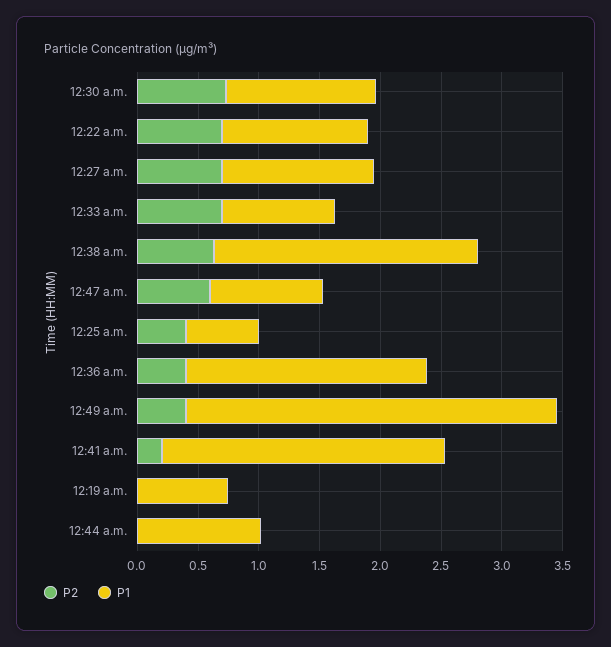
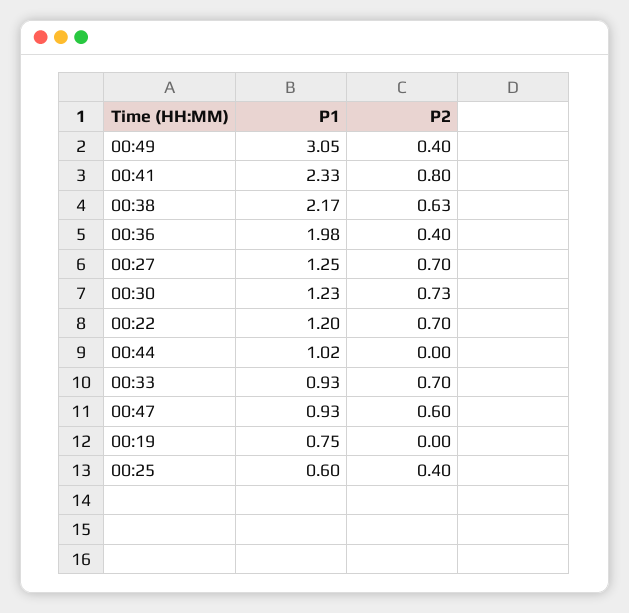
  {
    "P2": {
      "12:30 a.m.": 0.73,
      "12:22 a.m.": 0.7,
      "12:27 a.m.": 0.7,
      "12:33 a.m.": 0.7,
      "12:38 a.m.": 0.63,
      "12:47 a.m.": 0.6,
      "12:25 a.m.": 0.4,
      "12:36 a.m.": 0.4,
      "12:49 a.m.": 0.4,
-     "12:41 a.m.": 0.2,
+     "12:41 a.m.": 0.8,
      "12:19 a.m.": 0,
      "12:44 a.m.": 0
    },
    "P1": {
      "12:30 a.m.": 1.23,
      "12:22 a.m.": 1.2,
      "12:27 a.m.": 1.25,
      "12:33 a.m.": 0.93,
      "12:38 a.m.": 2.17,
      "12:47 a.m.": 0.93,
      "12:25 a.m.": 0.6,
      "12:36 a.m.": 1.98,
      "12:49 a.m.": 3.05,
      "12:41 a.m.": 2.33,
      "12:19 a.m.": 0.75,
      "12:44 a.m.": 1.02
    }
  }

